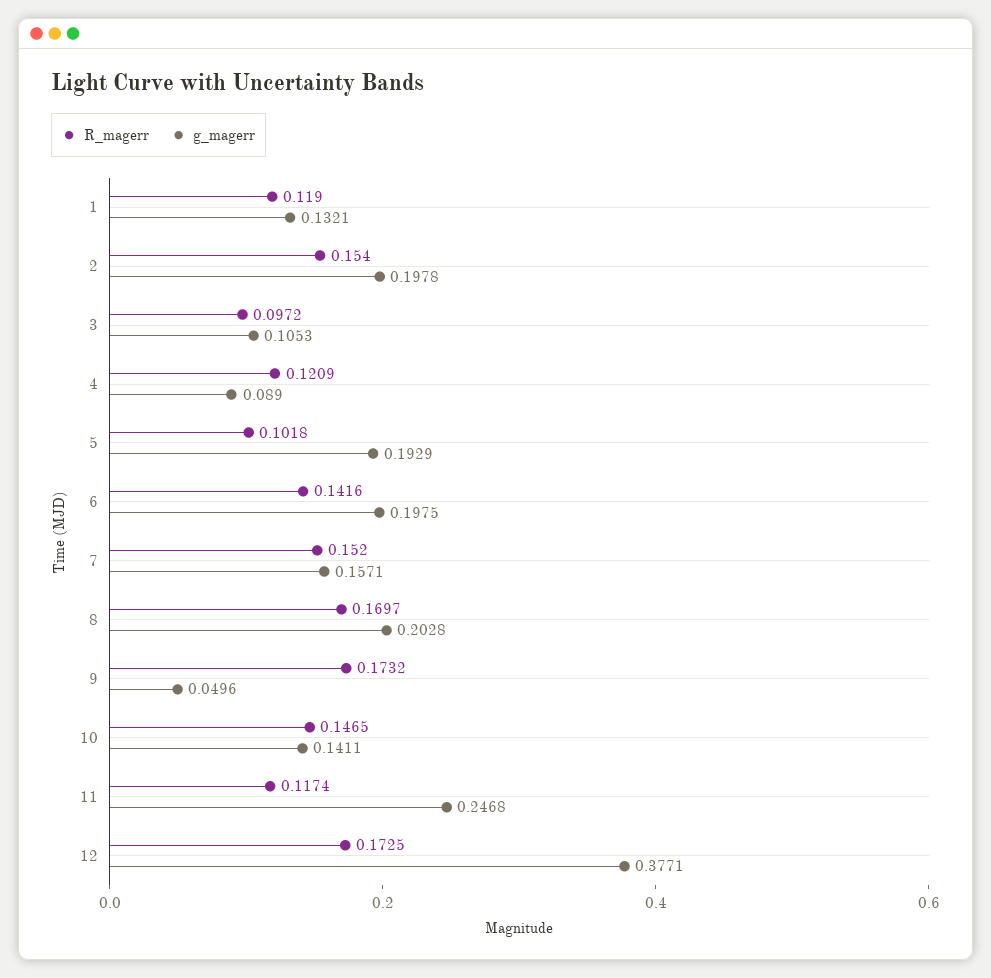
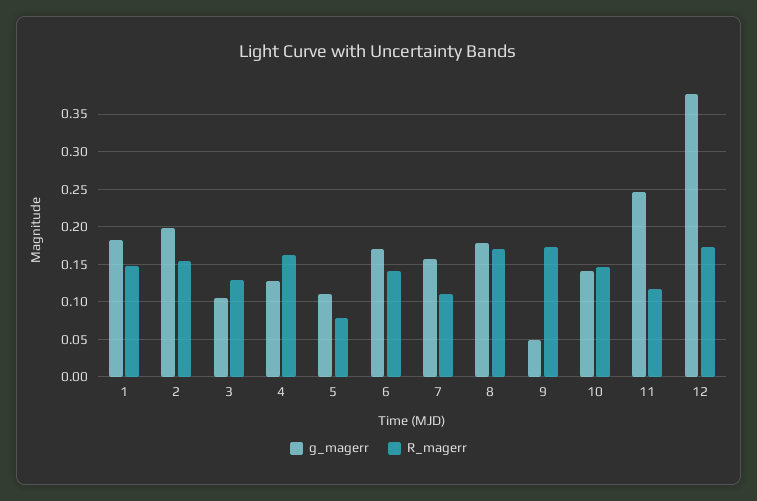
  {
    "R_magerr": {
-     "1": 0.119,
+     "1": 0.15,
      "2": 0.154,
-     "3": 0.0972,
+     "3": 0.13,
-     "4": 0.1209,
+     "4": 0.16,
-     "5": 0.1018,
+     "5": 0.08,
      "6": 0.1416,
-     "7": 0.152,
+     "7": 0.11,
      "8": 0.1697,
      "9": 0.1732,
      "10": 0.1465,
      "11": 0.1174,
      "12": 0.1725
    },
    "g_magerr": {
-     "1": 0.1321,
+     "1": 0.18,
      "2": 0.1978,
      "3": 0.1053,
-     "4": 0.089,
+     "4": 0.13,
-     "5": 0.1929,
+     "5": 0.11,
-     "6": 0.1975,
+     "6": 0.17,
      "7": 0.1571,
-     "8": 0.2028,
+     "8": 0.18,
      "9": 0.0496,
      "10": 0.1411,
      "11": 0.2468,
      "12": 0.3771
    }
  }

